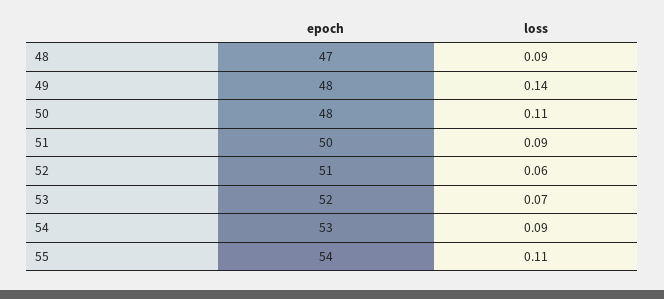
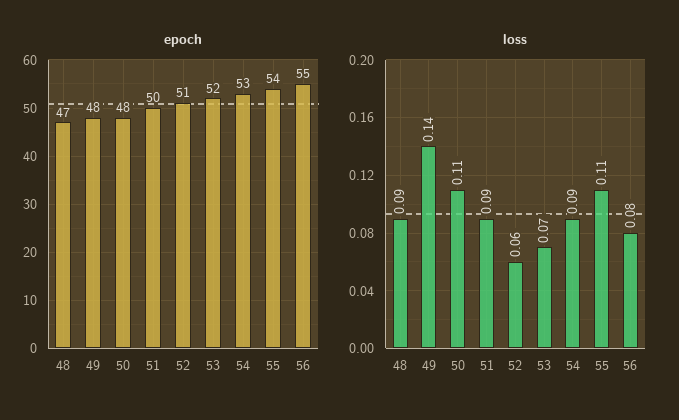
  {
    "epoch": {
      "48": 47,
      "49": 48,
      "50": 48,
      "51": 50,
      "52": 51,
      "53": 52,
      "54": 53,
-     "55": 54
+     "55": 54,
+     "56": 55
    },
    "loss": {
      "48": 0.09,
      "49": 0.14,
      "50": 0.11,
      "51": 0.09,
      "52": 0.06,
      "53": 0.07,
      "54": 0.09,
-     "55": 0.11
+     "55": 0.11,
+     "56": 0.08
    }
  }

